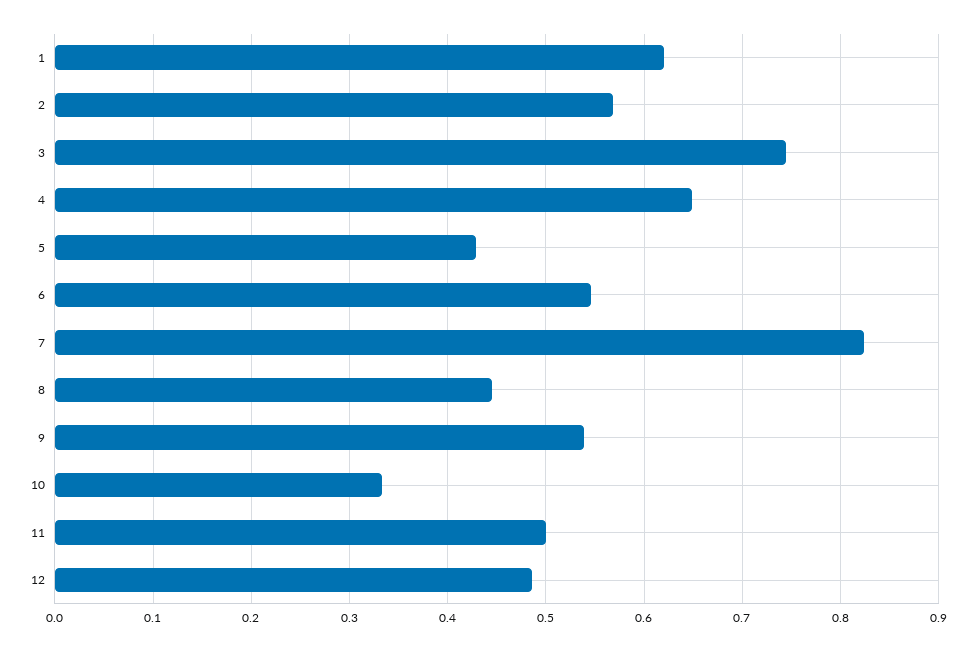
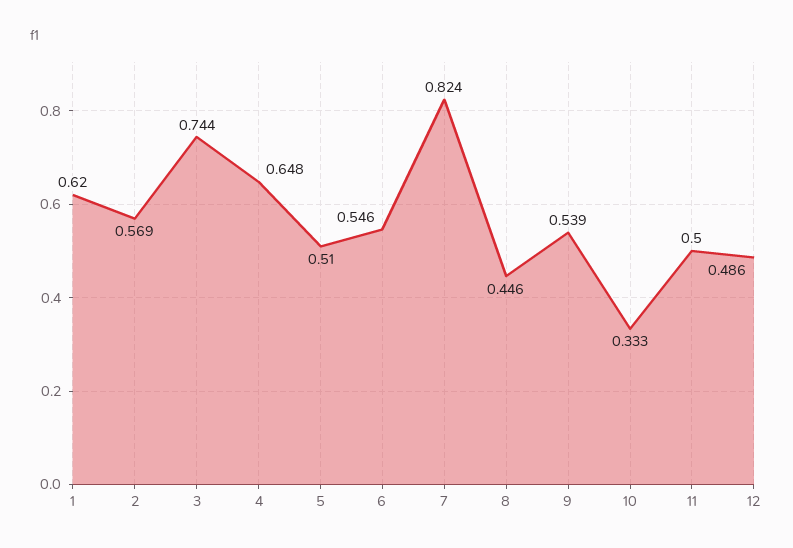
  {
    "1": 0.62,
    "2": 0.569,
    "3": 0.744,
    "4": 0.648,
-   "5": 0.43,
+   "5": 0.51,
    "6": 0.546,
    "7": 0.824,
    "8": 0.446,
    "9": 0.539,
    "10": 0.333,
    "11": 0.5,
    "12": 0.486
  }

